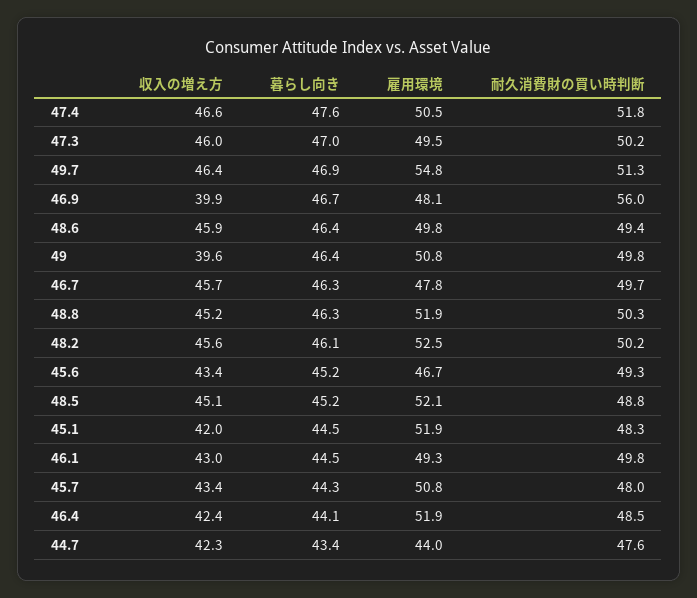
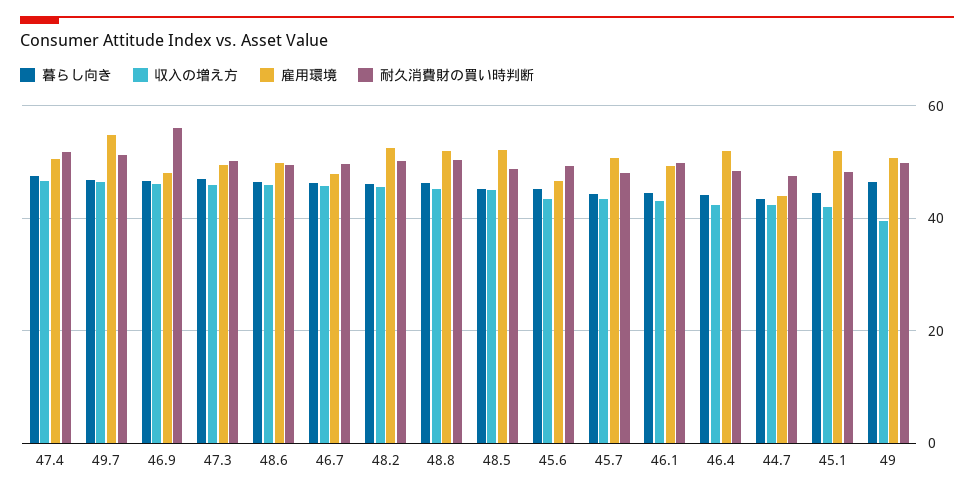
  {
    "収入の増え方": {
      "47.4": 46.6,
      "47.3": 46,
      "49.7": 46.4,
-     "46.9": 39.9,
+     "46.9": 46,
      "48.6": 45.9,
      "49": 39.6,
      "46.7": 45.7,
      "48.8": 45.2,
      "48.2": 45.6,
      "45.6": 43.4,
      "48.5": 45.1,
      "45.1": 42,
      "46.1": 43,
      "45.7": 43.4,
      "46.4": 42.4,
      "44.7": 42.3
    },
    "暮らし向き": {
      "47.4": 47.6,
      "47.3": 47,
      "49.7": 46.9,
      "46.9": 46.7,
      "48.6": 46.4,
      "49": 46.4,
      "46.7": 46.3,
      "48.8": 46.3,
      "48.2": 46.1,
      "45.6": 45.2,
      "48.5": 45.2,
      "45.1": 44.5,
      "46.1": 44.5,
      "45.7": 44.3,
      "46.4": 44.1,
      "44.7": 43.4
    },
    "雇用環境": {
      "47.4": 50.5,
      "47.3": 49.5,
      "49.7": 54.8,
      "46.9": 48.1,
      "48.6": 49.8,
      "49": 50.8,
      "46.7": 47.8,
      "48.8": 51.9,
      "48.2": 52.5,
      "45.6": 46.7,
      "48.5": 52.1,
      "45.1": 51.9,
      "46.1": 49.3,
      "45.7": 50.8,
      "46.4": 51.9,
      "44.7": 44
    },
    "耐久消費財の買い時判断": {
      "47.4": 51.8,
      "47.3": 50.2,
      "49.7": 51.3,
      "46.9": 56,
      "48.6": 49.4,
      "49": 49.8,
      "46.7": 49.7,
      "48.8": 50.3,
      "48.2": 50.2,
      "45.6": 49.3,
      "48.5": 48.8,
      "45.1": 48.3,
      "46.1": 49.8,
      "45.7": 48,
      "46.4": 48.5,
      "44.7": 47.6
    }
  }

